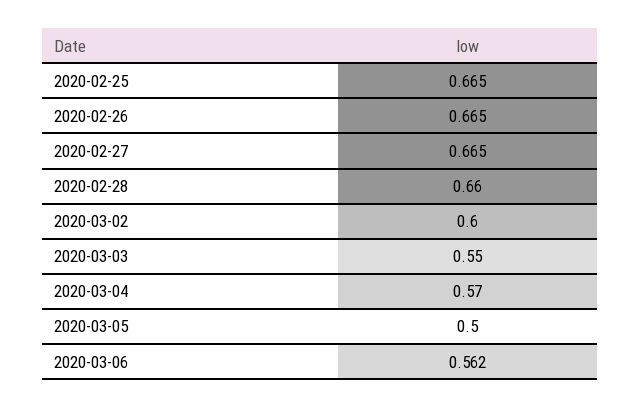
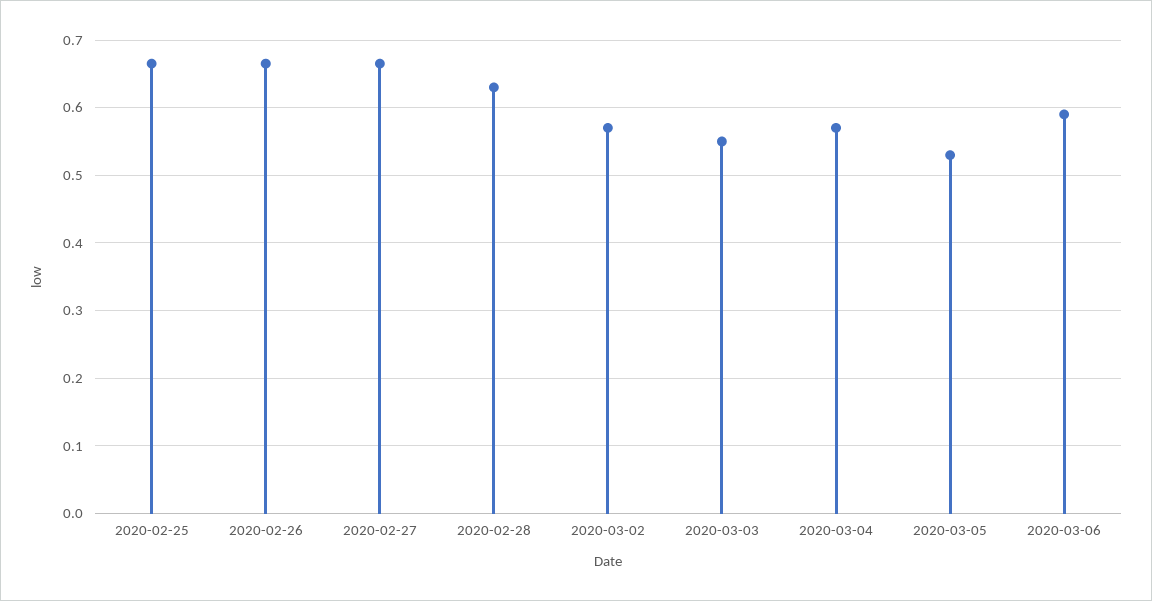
  {
    "2020-02-25": 0.665,
    "2020-02-26": 0.665,
    "2020-02-27": 0.665,
-   "2020-02-28": 0.66,
+   "2020-02-28": 0.63,
-   "2020-03-02": 0.6,
+   "2020-03-02": 0.57,
    "2020-03-03": 0.55,
    "2020-03-04": 0.57,
-   "2020-03-05": 0.5,
+   "2020-03-05": 0.53,
-   "2020-03-06": 0.562
+   "2020-03-06": 0.59
  }

